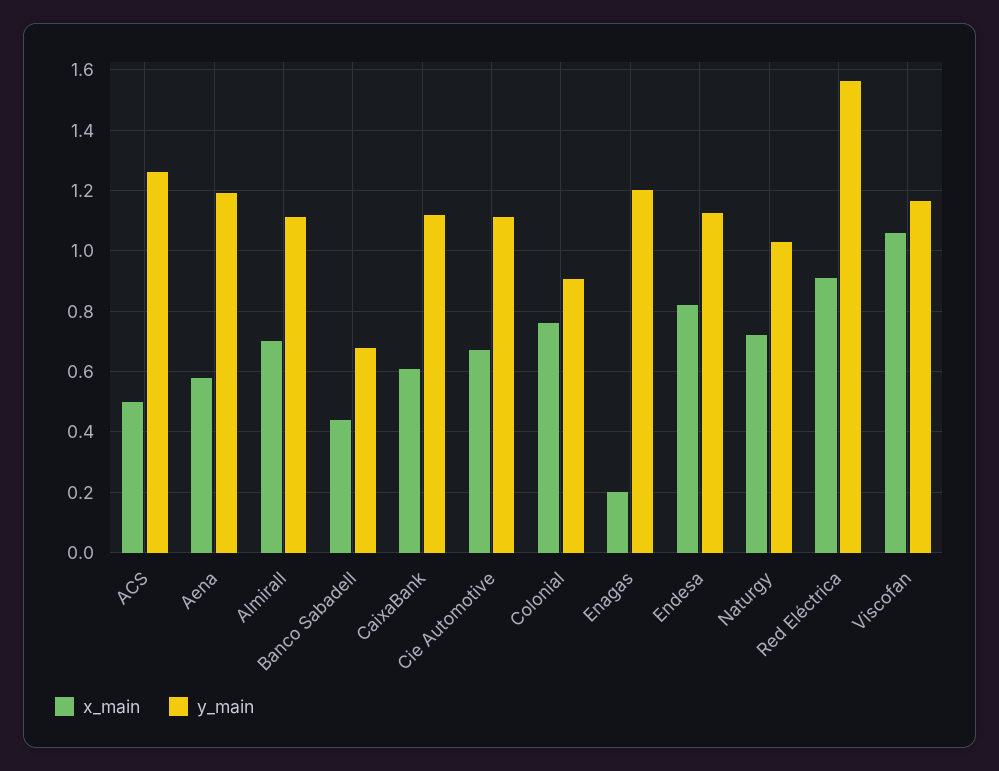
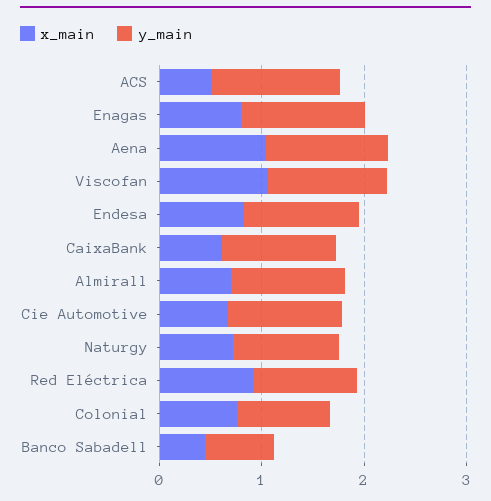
  {
    "x_main": {
      "ACS": 0.5,
-     "Aena": 0.58,
+     "Aena": 1,
      "Almirall": 0.7,
      "Banco Sabadell": 0.44,
      "CaixaBank": 0.62,
      "Cie Automotive": 0.68,
      "Colonial": 0.76,
-     "Enagas": 0.2,
+     "Enagas": 0.8,
      "Endesa": 0.82,
      "Naturgy": 0.72,
      "Red Eléctrica": 0.92,
      "Viscofan": 1.06
    },
    "y_main": {
      "ACS": 1.26,
      "Aena": 1.2,
      "Almirall": 1.12,
      "Banco Sabadell": 0.68,
      "CaixaBank": 1.12,
      "Cie Automotive": 1.12,
      "Colonial": 0.9,
      "Enagas": 1.2,
      "Endesa": 1.12,
      "Naturgy": 1.02,
-     "Red Eléctrica": 1.56,
+     "Red Eléctrica": 1,
      "Viscofan": 1.16
    }
  }

